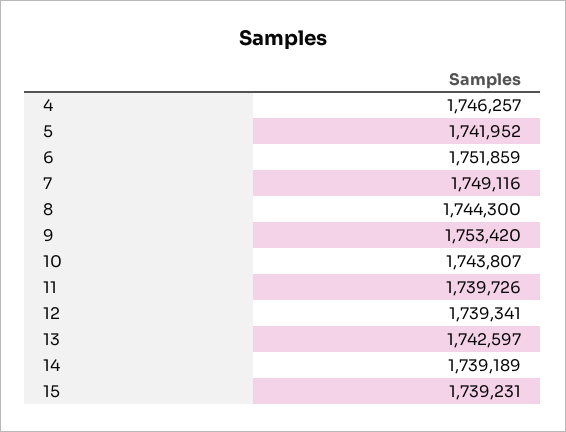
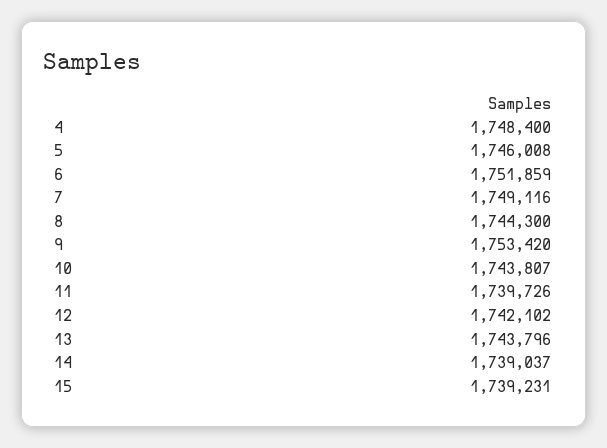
  {
-   "4": 1746257,
+   "4": 1748400,
-   "5": 1741952,
+   "5": 1746008,
    "6": 1751859,
    "7": 1749116,
    "8": 1744300,
    "9": 1753420,
    "10": 1743807,
    "11": 1739726,
-   "12": 1739341,
+   "12": 1742102,
-   "13": 1742597,
+   "13": 1743796,
-   "14": 1739189,
+   "14": 1739037,
    "15": 1739231
  }

